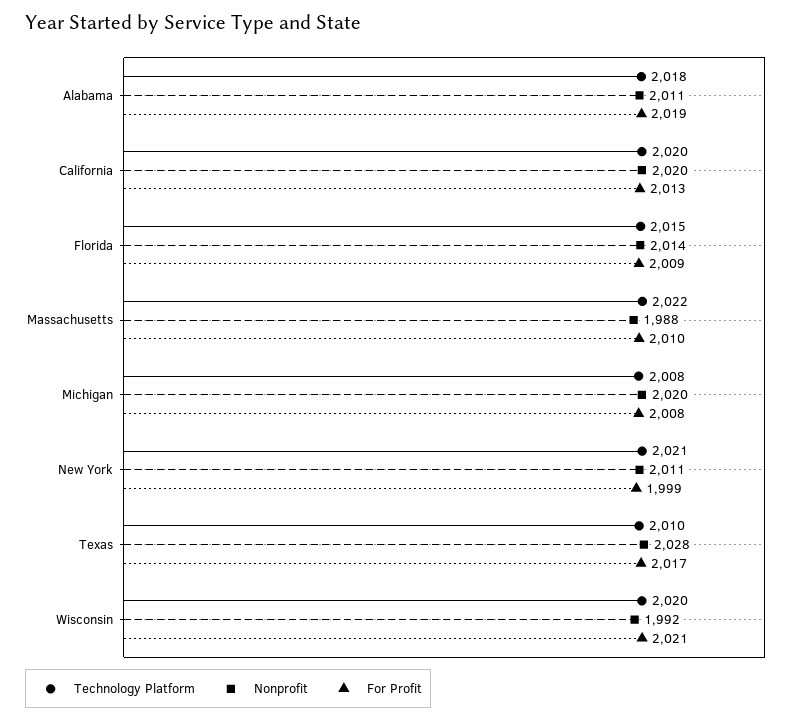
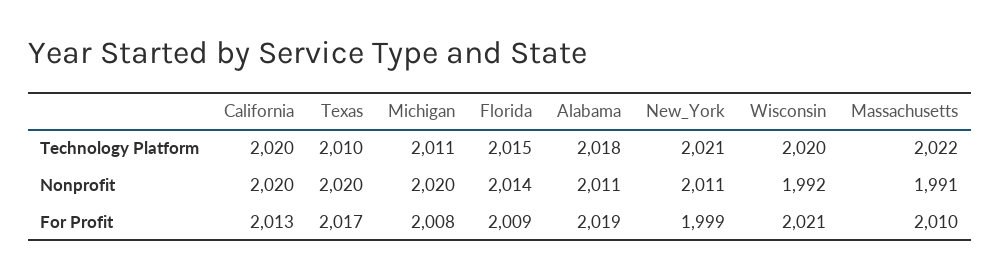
  {
    "Technology Platform": {
      "Alabama": 2018,
      "California": 2020,
      "Florida": 2015,
      "Massachusetts": 2022,
-     "Michigan": 2008,
+     "Michigan": 2011,
      "New York": 2021,
      "Texas": 2010,
      "Wisconsin": 2020
    },
    "Nonprofit": {
      "Alabama": 2011,
      "California": 2020,
      "Florida": 2014,
-     "Massachusetts": 1988,
+     "Massachusetts": 1991,
      "Michigan": 2020,
      "New York": 2011,
-     "Texas": 2028,
+     "Texas": 2020,
      "Wisconsin": 1992
    },
    "For Profit": {
      "Alabama": 2019,
      "California": 2013,
      "Florida": 2009,
      "Massachusetts": 2010,
      "Michigan": 2008,
      "New York": 1999,
      "Texas": 2017,
      "Wisconsin": 2021
    }
  }

